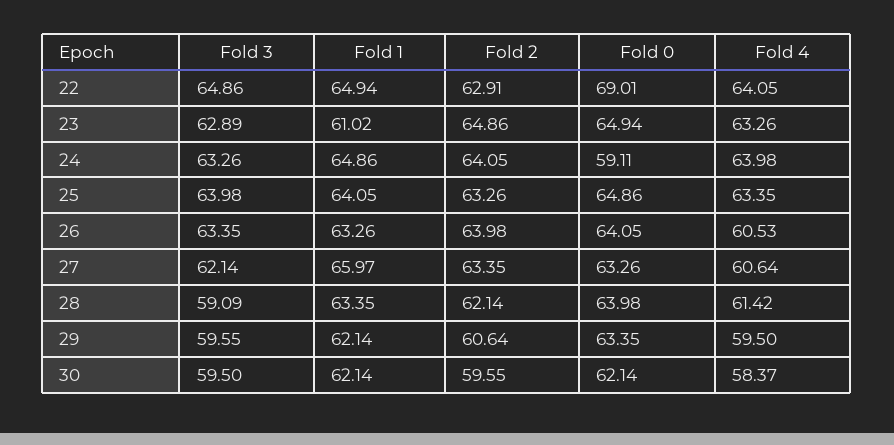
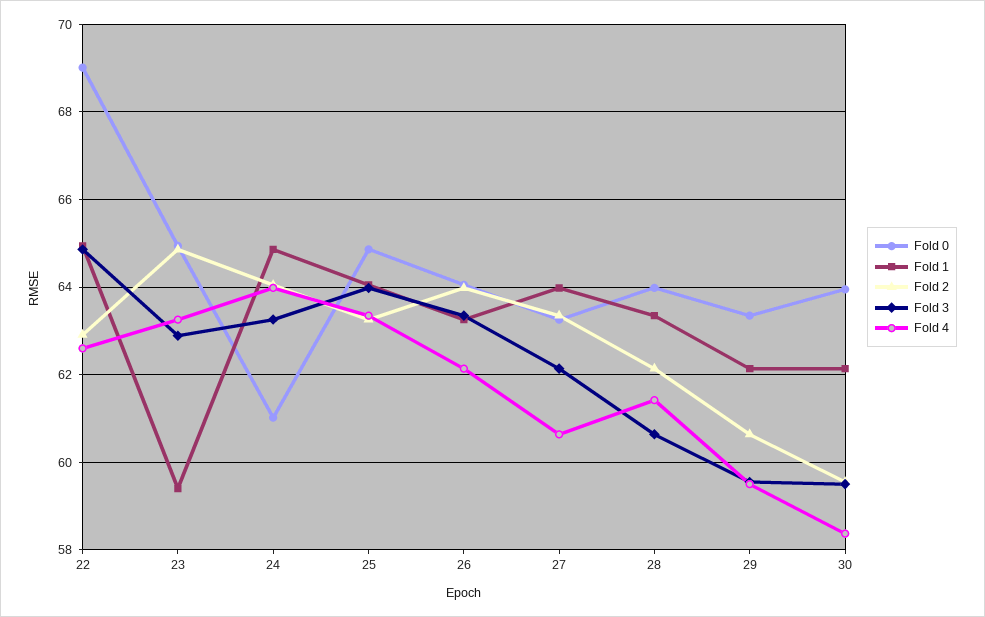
  {
    "Fold 3": {
      "22": 64.86,
      "23": 62.89,
      "24": 63.26,
      "25": 63.98,
      "26": 63.35,
      "27": 62.14,
-     "28": 59.09,
+     "28": 60.6,
      "29": 59.55,
      "30": 59.5
    },
    "Fold 1": {
      "22": 64.94,
-     "23": 61.02,
+     "23": 59.4,
      "24": 64.86,
      "25": 64.05,
      "26": 63.26,
-     "27": 65.97,
+     "27": 64,
      "28": 63.35,
      "29": 62.14,
      "30": 62.14
    },
    "Fold 2": {
      "22": 62.91,
      "23": 64.86,
      "24": 64.05,
      "25": 63.26,
      "26": 63.98,
      "27": 63.35,
      "28": 62.14,
      "29": 60.64,
      "30": 59.55
    },
    "Fold 0": {
      "22": 69.01,
      "23": 64.94,
-     "24": 59.11,
+     "24": 61,
      "25": 64.86,
      "26": 64.05,
      "27": 63.26,
      "28": 63.98,
      "29": 63.35,
-     "30": 62.14
+     "30": 64
    },
    "Fold 4": {
-     "22": 64.05,
+     "22": 62.6,
      "23": 63.26,
      "24": 63.98,
      "25": 63.35,
-     "26": 60.53,
+     "26": 62.2,
      "27": 60.64,
      "28": 61.42,
      "29": 59.5,
      "30": 58.37
    }
  }

